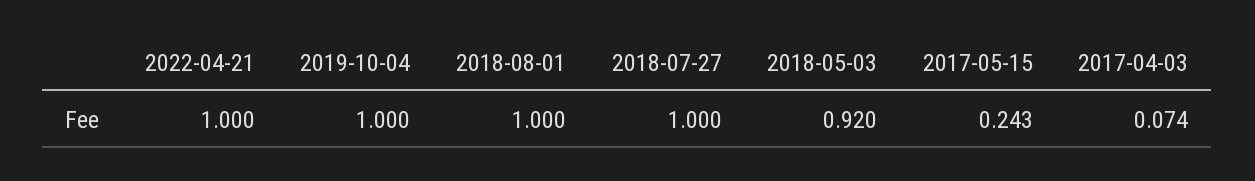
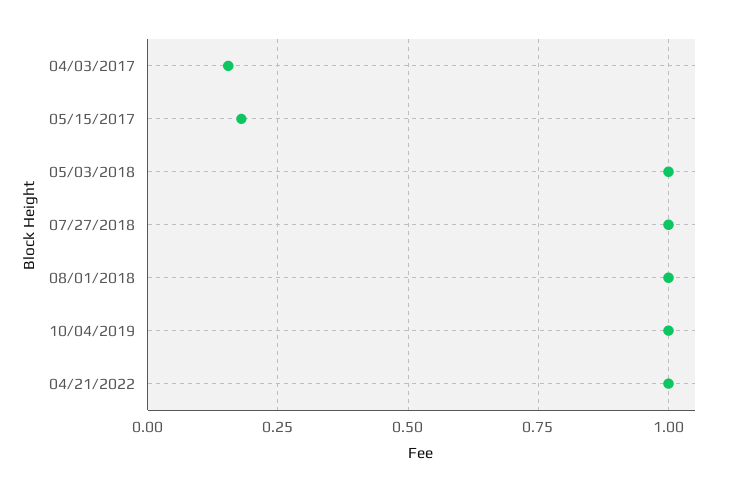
  {
    "2022-04-21": 1,
    "2019-10-04": 1,
    "2018-08-01": 1,
    "2018-07-27": 1,
-   "2018-05-03": 0.92,
+   "2018-05-03": 1,
-   "2017-05-15": 0.243,
+   "2017-05-15": 0.175,
-   "2017-04-03": 0.074
+   "2017-04-03": 0.15
  }

